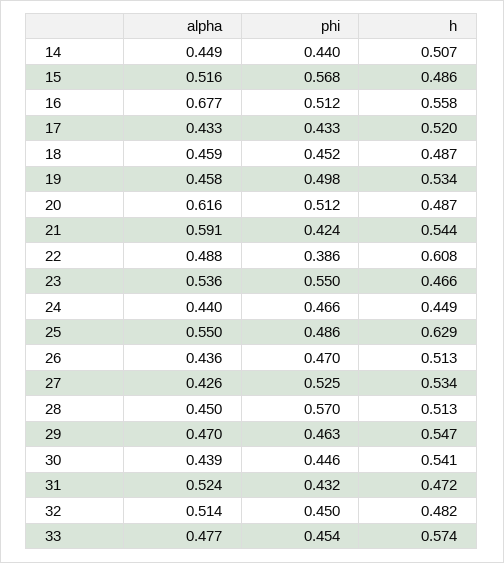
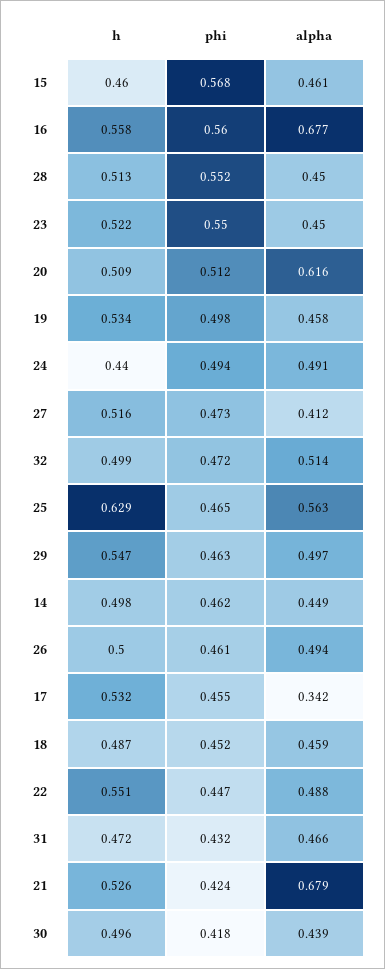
  {
    "alpha": {
      "14": 0.449,
-     "15": 0.516,
+     "15": 0.461,
      "16": 0.677,
-     "17": 0.433,
+     "17": 0.342,
      "18": 0.459,
      "19": 0.458,
      "20": 0.616,
-     "21": 0.591,
+     "21": 0.679,
      "22": 0.488,
-     "23": 0.536,
+     "23": 0.45,
-     "24": 0.44,
+     "24": 0.491,
-     "25": 0.55,
+     "25": 0.563,
-     "26": 0.436,
+     "26": 0.494,
-     "27": 0.426,
+     "27": 0.412,
      "28": 0.45,
-     "29": 0.47,
+     "29": 0.497,
      "30": 0.439,
-     "31": 0.524,
+     "31": 0.466,
-     "32": 0.514,
+     "32": 0.514
-     "33": 0.477
    },
    "phi": {
-     "14": 0.44,
+     "14": 0.462,
      "15": 0.568,
-     "16": 0.512,
+     "16": 0.56,
-     "17": 0.433,
+     "17": 0.455,
      "18": 0.452,
      "19": 0.498,
      "20": 0.512,
      "21": 0.424,
-     "22": 0.386,
+     "22": 0.447,
      "23": 0.55,
-     "24": 0.466,
+     "24": 0.494,
-     "25": 0.486,
+     "25": 0.465,
-     "26": 0.47,
+     "26": 0.461,
-     "27": 0.525,
+     "27": 0.473,
-     "28": 0.57,
+     "28": 0.552,
      "29": 0.463,
-     "30": 0.446,
+     "30": 0.418,
      "31": 0.432,
-     "32": 0.45,
+     "32": 0.472
-     "33": 0.454
    },
    "h": {
-     "14": 0.507,
+     "14": 0.498,
-     "15": 0.486,
+     "15": 0.46,
      "16": 0.558,
-     "17": 0.52,
+     "17": 0.532,
      "18": 0.487,
      "19": 0.534,
-     "20": 0.487,
+     "20": 0.509,
-     "21": 0.544,
+     "21": 0.526,
-     "22": 0.608,
+     "22": 0.551,
-     "23": 0.466,
+     "23": 0.522,
-     "24": 0.449,
+     "24": 0.44,
      "25": 0.629,
-     "26": 0.513,
+     "26": 0.5,
-     "27": 0.534,
+     "27": 0.516,
      "28": 0.513,
      "29": 0.547,
-     "30": 0.541,
+     "30": 0.496,
      "31": 0.472,
-     "32": 0.482,
+     "32": 0.499
-     "33": 0.574
    }
  }

